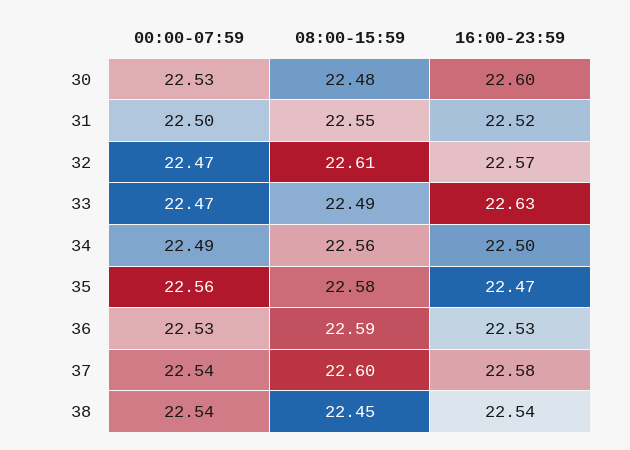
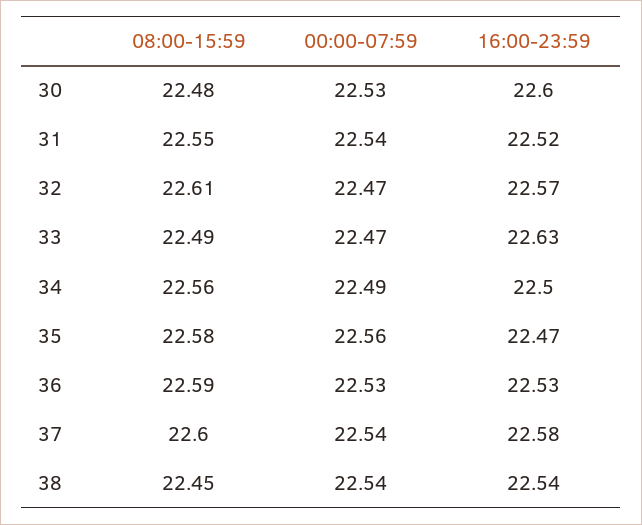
  {
    "00:00-07:59": {
      "30": 22.53,
-     "31": 22.5,
+     "31": 22.54,
      "32": 22.47,
      "33": 22.47,
      "34": 22.49,
      "35": 22.56,
      "36": 22.53,
      "37": 22.54,
      "38": 22.54
    },
    "08:00-15:59": {
      "30": 22.48,
      "31": 22.55,
      "32": 22.61,
      "33": 22.49,
      "34": 22.56,
      "35": 22.58,
      "36": 22.59,
      "37": 22.6,
      "38": 22.45
    },
    "16:00-23:59": {
      "30": 22.6,
      "31": 22.52,
      "32": 22.57,
      "33": 22.63,
      "34": 22.5,
      "35": 22.47,
      "36": 22.53,
      "37": 22.58,
      "38": 22.54
    }
  }

